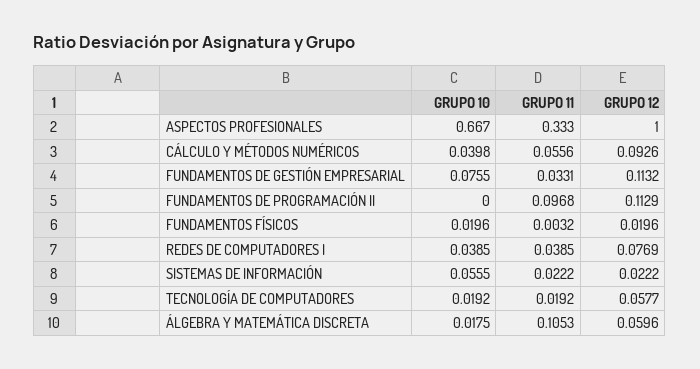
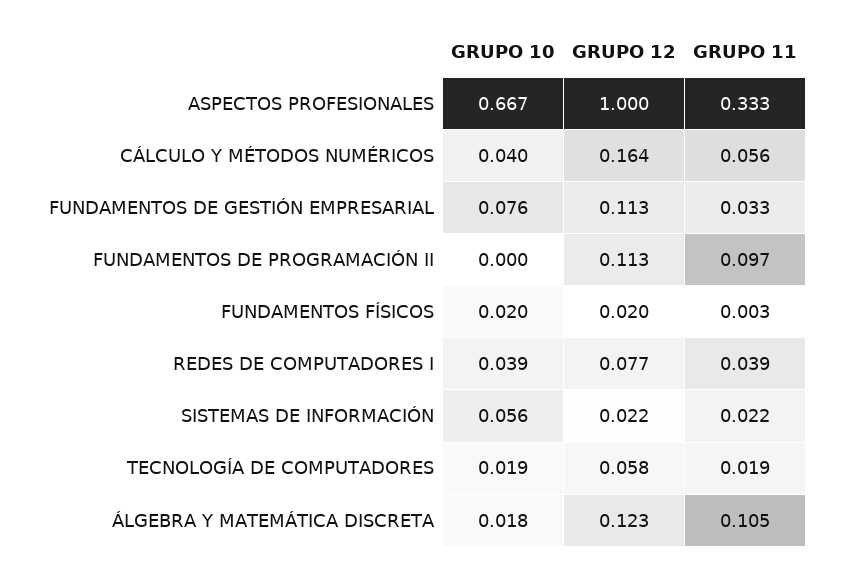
  {
    "GRUPO 10": {
      "ASPECTOS PROFESIONALES": 0.667,
      "CÁLCULO Y MÉTODOS NUMÉRICOS": 0.0398,
      "FUNDAMENTOS DE GESTIÓN EMPRESARIAL": 0.0755,
      "FUNDAMENTOS DE PROGRAMACIÓN II": 0,
      "FUNDAMENTOS FÍSICOS": 0.0196,
      "REDES DE COMPUTADORES I": 0.0385,
      "SISTEMAS DE INFORMACIÓN": 0.0555,
      "TECNOLOGÍA DE COMPUTADORES": 0.0192,
      "ÁLGEBRA Y MATEMÁTICA DISCRETA": 0.0175
    },
    "GRUPO 11": {
      "ASPECTOS PROFESIONALES": 0.333,
      "CÁLCULO Y MÉTODOS NUMÉRICOS": 0.0556,
      "FUNDAMENTOS DE GESTIÓN EMPRESARIAL": 0.0331,
      "FUNDAMENTOS DE PROGRAMACIÓN II": 0.0968,
      "FUNDAMENTOS FÍSICOS": 0.0032,
      "REDES DE COMPUTADORES I": 0.0385,
      "SISTEMAS DE INFORMACIÓN": 0.0222,
      "TECNOLOGÍA DE COMPUTADORES": 0.0192,
      "ÁLGEBRA Y MATEMÁTICA DISCRETA": 0.1053
    },
    "GRUPO 12": {
      "ASPECTOS PROFESIONALES": 1,
-     "CÁLCULO Y MÉTODOS NUMÉRICOS": 0.0926,
+     "CÁLCULO Y MÉTODOS NUMÉRICOS": 0.164,
      "FUNDAMENTOS DE GESTIÓN EMPRESARIAL": 0.1132,
      "FUNDAMENTOS DE PROGRAMACIÓN II": 0.1129,
      "FUNDAMENTOS FÍSICOS": 0.0196,
      "REDES DE COMPUTADORES I": 0.0769,
      "SISTEMAS DE INFORMACIÓN": 0.0222,
      "TECNOLOGÍA DE COMPUTADORES": 0.0577,
-     "ÁLGEBRA Y MATEMÁTICA DISCRETA": 0.0596
+     "ÁLGEBRA Y MATEMÁTICA DISCRETA": 0.123
    }
  }

